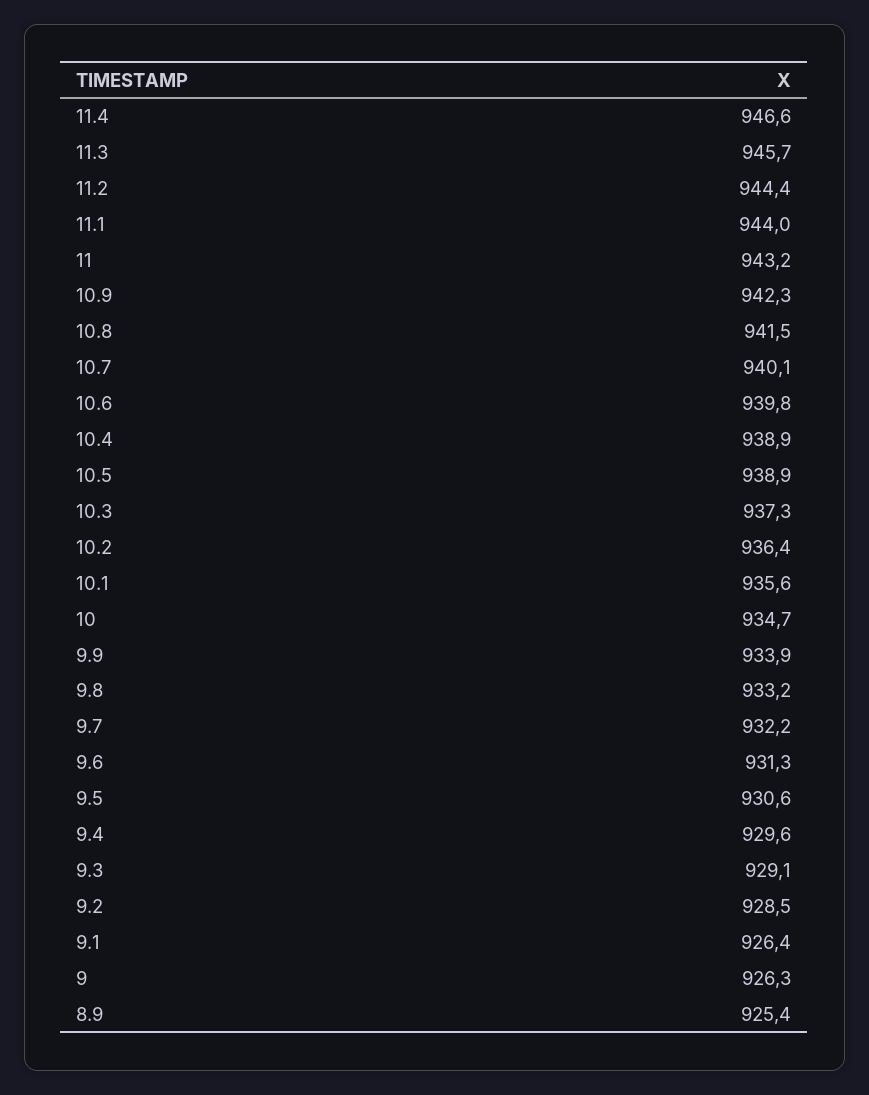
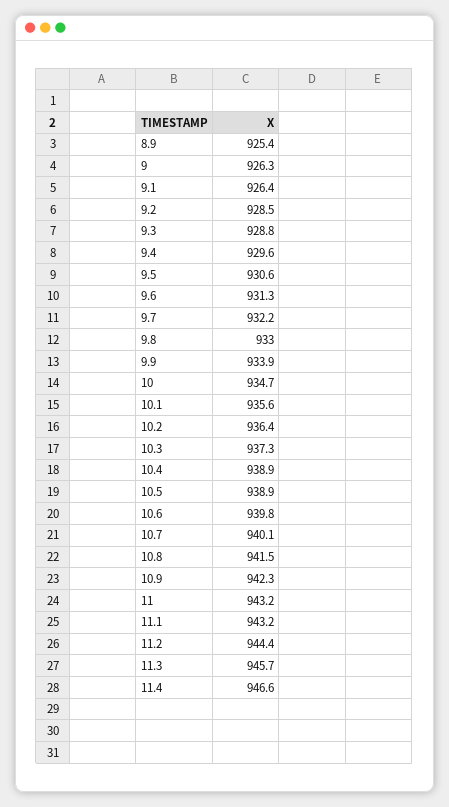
  {
    "11.4": 946.6,
    "11.3": 945.7,
    "11.2": 944.4,
-   "11.1": 944,
+   "11.1": 943.2,
    "11": 943.2,
    "10.9": 942.3,
    "10.8": 941.5,
    "10.7": 940.1,
    "10.6": 939.8,
    "10.4": 938.9,
    "10.5": 938.9,
    "10.3": 937.3,
    "10.2": 936.4,
    "10.1": 935.6,
    "10": 934.7,
    "9.9": 933.9,
-   "9.8": 933.2,
+   "9.8": 933,
    "9.7": 932.2,
    "9.6": 931.3,
    "9.5": 930.6,
    "9.4": 929.6,
-   "9.3": 929.1,
+   "9.3": 928.8,
    "9.2": 928.5,
    "9.1": 926.4,
    "9": 926.3,
    "8.9": 925.4
  }

